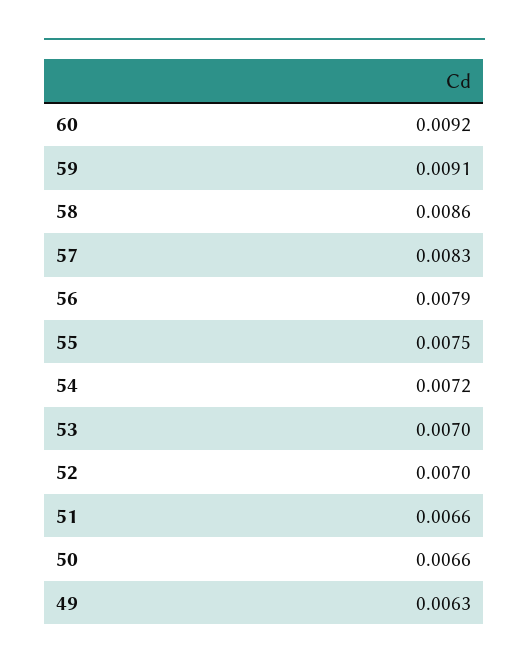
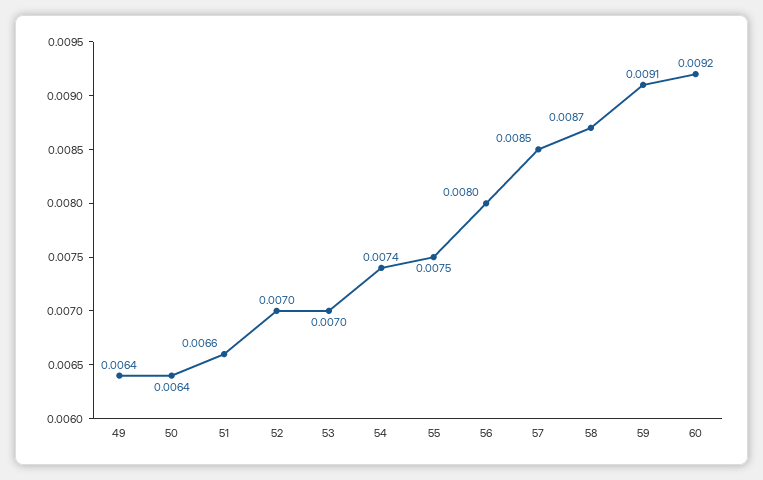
  {
    "60": 0.0092,
    "59": 0.0091,
-   "58": 0.0086,
+   "58": 0.0087,
-   "57": 0.0083,
+   "57": 0.0085,
-   "56": 0.0079,
+   "56": 0.008,
    "55": 0.0075,
-   "54": 0.0072,
+   "54": 0.0074,
    "53": 0.007,
    "52": 0.007,
    "51": 0.0066,
-   "50": 0.0066,
+   "50": 0.0064,
-   "49": 0.0063
+   "49": 0.0064
  }

